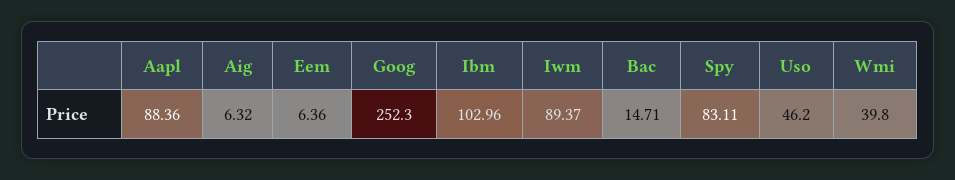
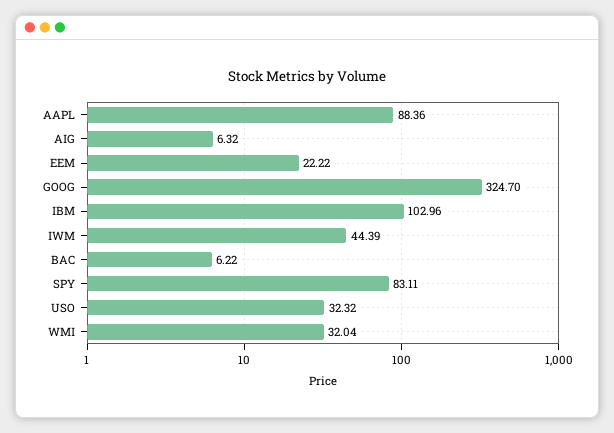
  {
    "Aapl": 88.36,
    "Aig": 6.32,
-   "Eem": 6.36,
+   "Eem": 22.22,
-   "Goog": 252.3,
+   "Goog": 324.7,
    "Ibm": 102.96,
-   "Iwm": 89.37,
+   "Iwm": 44.39,
-   "Bac": 14.71,
+   "Bac": 6.22,
    "Spy": 83.11,
-   "Uso": 46.2,
+   "Uso": 32.32,
-   "Wmi": 39.8
+   "Wmi": 32.04
  }

